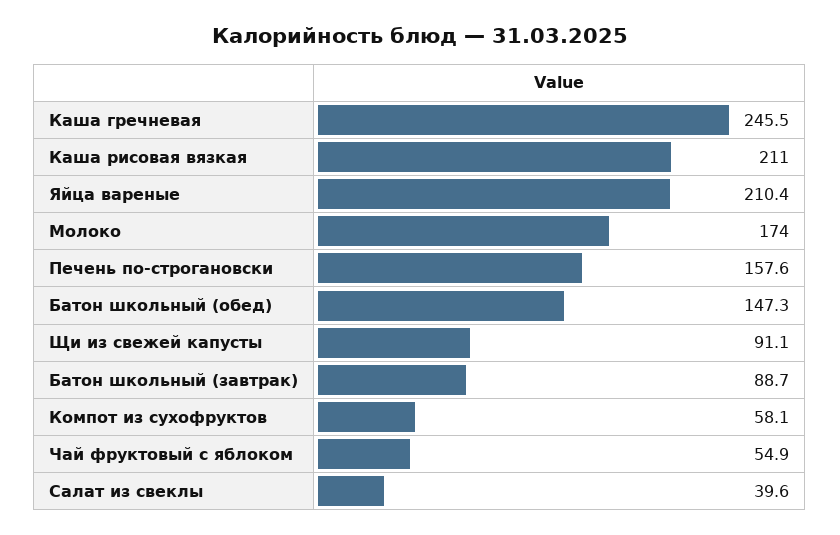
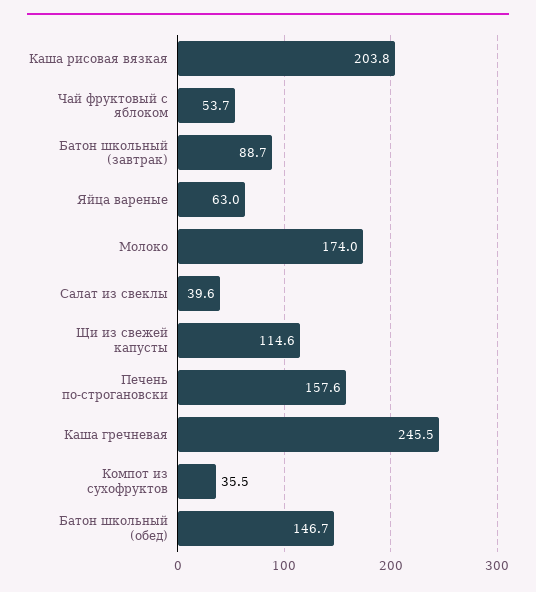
  {
    "Каша гречневая": 245.5,
-   "Каша рисовая вязкая": 211,
+   "Каша рисовая вязкая": 203.8,
-   "Яйца вареные": 210.4,
+   "Яйца вареные": 63,
    "Молоко": 174,
    "Печень по-строгановски": 157.6,
-   "Батон школьный (обед)": 147.3,
+   "Батон школьный (обед)": 146.7,
-   "Щи из свежей капусты": 91.1,
+   "Щи из свежей капусты": 114.6,
    "Батон школьный (завтрак)": 88.7,
-   "Компот из сухофруктов": 58.1,
+   "Компот из сухофруктов": 35.5,
-   "Чай фруктовый с яблоком": 54.9,
+   "Чай фруктовый с яблоком": 53.7,
    "Салат из свеклы": 39.6
  }

